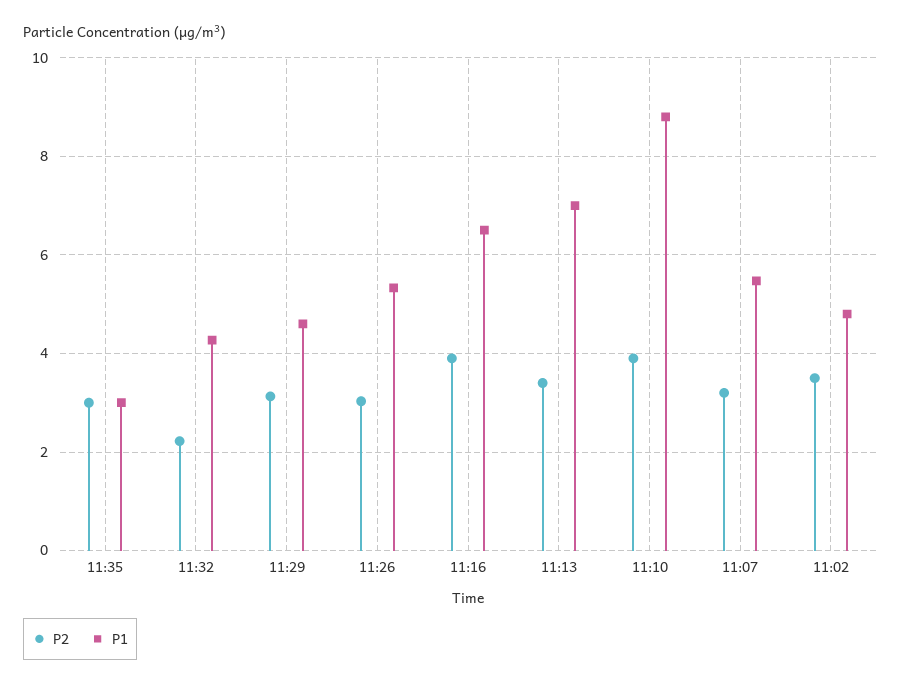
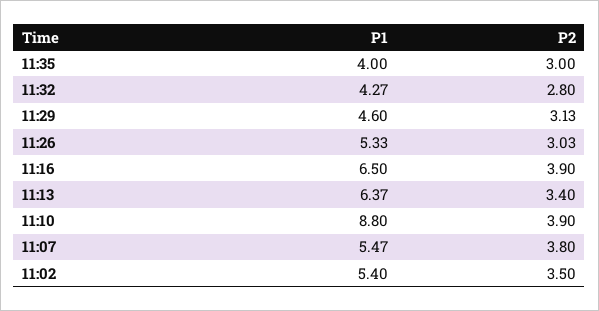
  {
    "P2": {
      "11:35": 3,
-     "11:32": 2.2,
+     "11:32": 2.8,
      "11:29": 3.13,
      "11:26": 3.03,
      "11:16": 3.9,
      "11:13": 3.4,
      "11:10": 3.9,
-     "11:07": 3.2,
+     "11:07": 3.8,
      "11:02": 3.5
    },
    "P1": {
-     "11:35": 3,
+     "11:35": 4,
      "11:32": 4.27,
      "11:29": 4.6,
      "11:26": 5.33,
      "11:16": 6.5,
-     "11:13": 7,
+     "11:13": 6.37,
      "11:10": 8.8,
      "11:07": 5.47,
-     "11:02": 4.8
+     "11:02": 5.4
    }
  }

